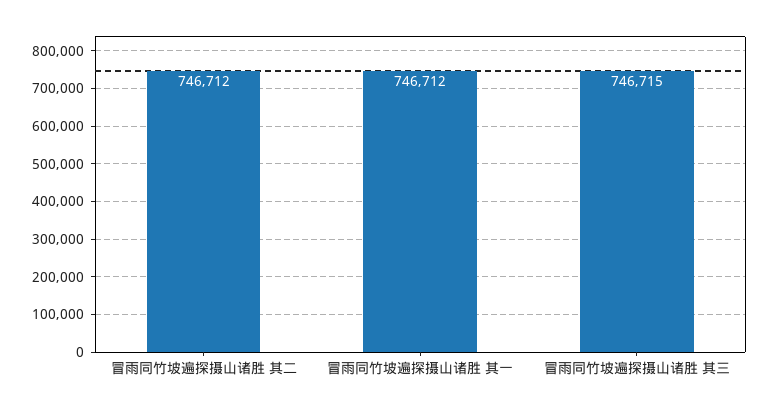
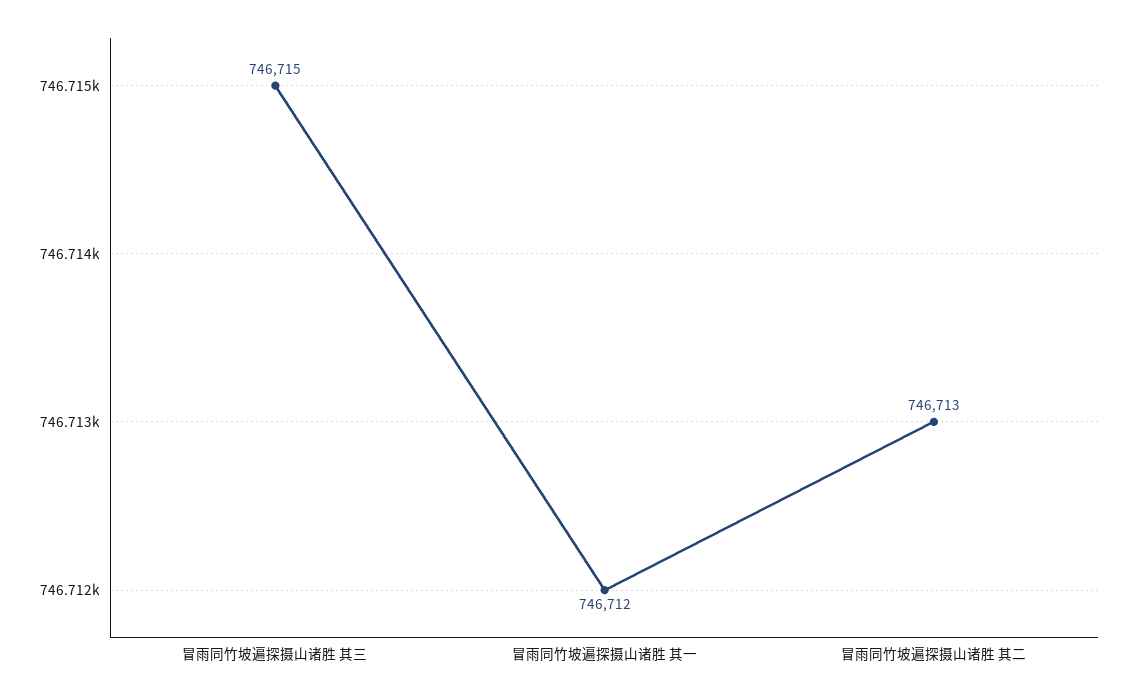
  {
-   "冒雨同竹坡遍探摄山诸胜 其二": 746712,
+   "冒雨同竹坡遍探摄山诸胜 其二": 746713,
    "冒雨同竹坡遍探摄山诸胜 其一": 746712,
    "冒雨同竹坡遍探摄山诸胜 其三": 746715
  }

